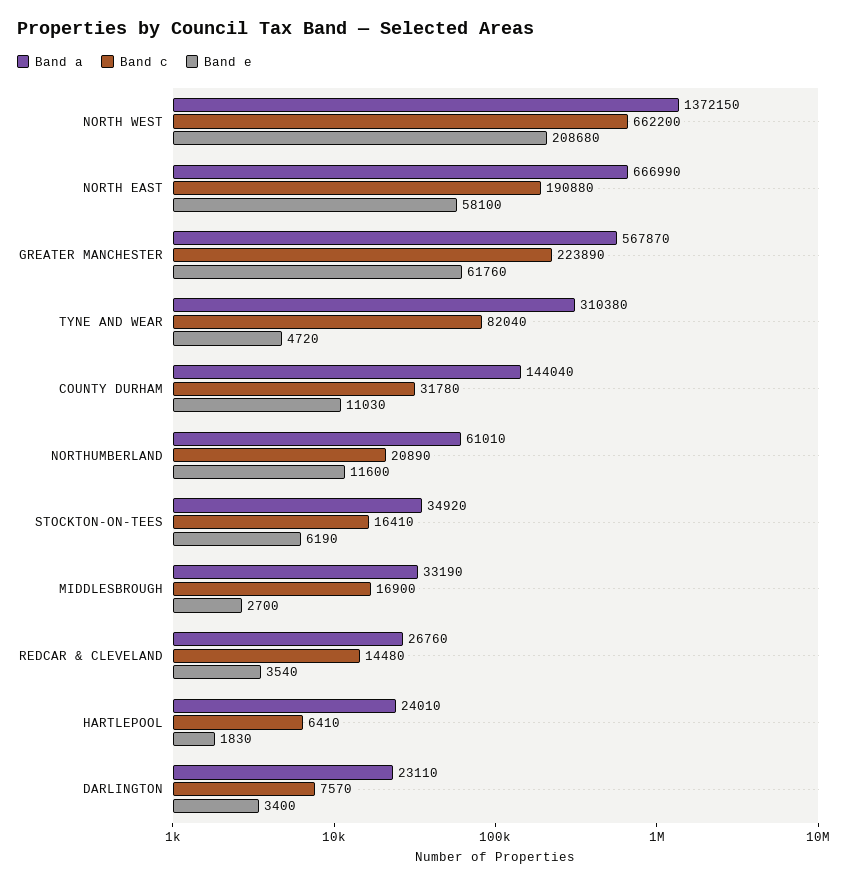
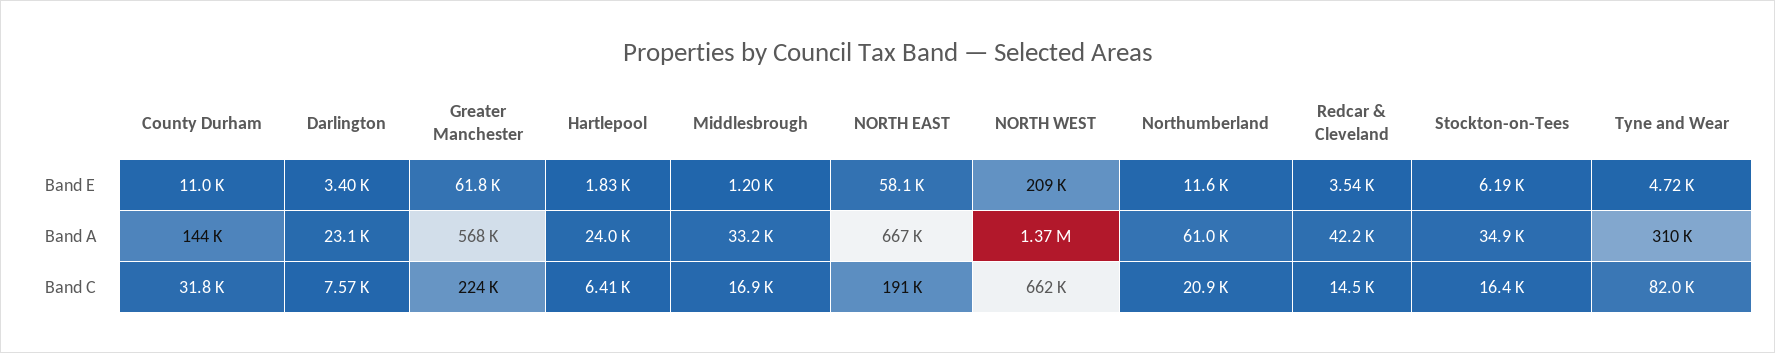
  {
    "Band a": {
      "NORTH WEST": 1372150,
      "NORTH EAST": 666990,
      "GREATER MANCHESTER": 567870,
      "TYNE AND WEAR": 310380,
      "COUNTY DURHAM": 144040,
      "NORTHUMBERLAND": 61010,
      "STOCKTON-ON-TEES": 34920,
      "MIDDLESBROUGH": 33190,
-     "REDCAR & CLEVELAND": 26760,
+     "REDCAR & CLEVELAND": 42200,
      "HARTLEPOOL": 24010,
      "DARLINGTON": 23110
    },
    "Band c": {
      "NORTH WEST": 662200,
      "NORTH EAST": 190880,
      "GREATER MANCHESTER": 223890,
      "TYNE AND WEAR": 82040,
      "COUNTY DURHAM": 31780,
      "NORTHUMBERLAND": 20890,
      "STOCKTON-ON-TEES": 16410,
      "MIDDLESBROUGH": 16900,
      "REDCAR & CLEVELAND": 14480,
      "HARTLEPOOL": 6410,
      "DARLINGTON": 7570
    },
    "Band e": {
      "NORTH WEST": 208680,
      "NORTH EAST": 58100,
      "GREATER MANCHESTER": 61760,
      "TYNE AND WEAR": 4720,
      "COUNTY DURHAM": 11030,
      "NORTHUMBERLAND": 11600,
      "STOCKTON-ON-TEES": 6190,
-     "MIDDLESBROUGH": 2700,
+     "MIDDLESBROUGH": 1200,
      "REDCAR & CLEVELAND": 3540,
      "HARTLEPOOL": 1830,
      "DARLINGTON": 3400
    }
  }

